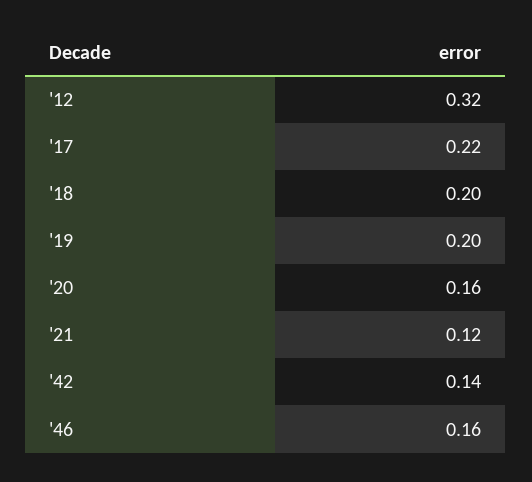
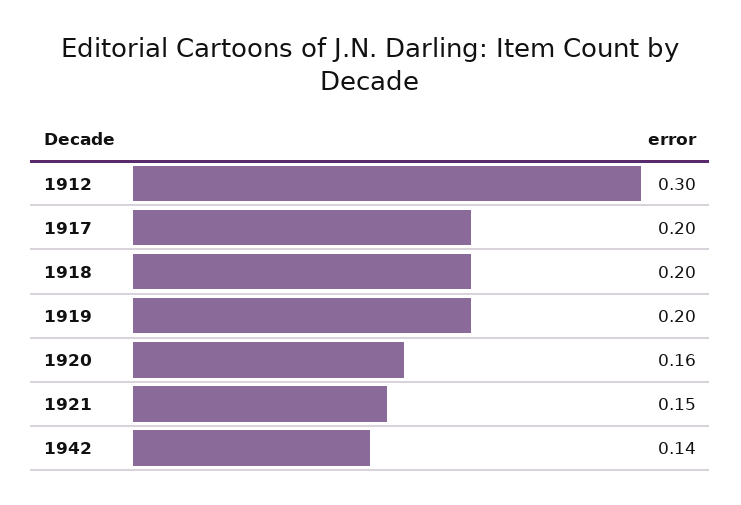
  {
-   "'12": 0.32,
+   "'12": 0.3,
-   "'17": 0.22,
+   "'17": 0.2,
    "'18": 0.2,
    "'19": 0.2,
    "'20": 0.16,
-   "'21": 0.12,
+   "'21": 0.15,
-   "'42": 0.14,
+   "'42": 0.14
-   "'46": 0.16
  }

